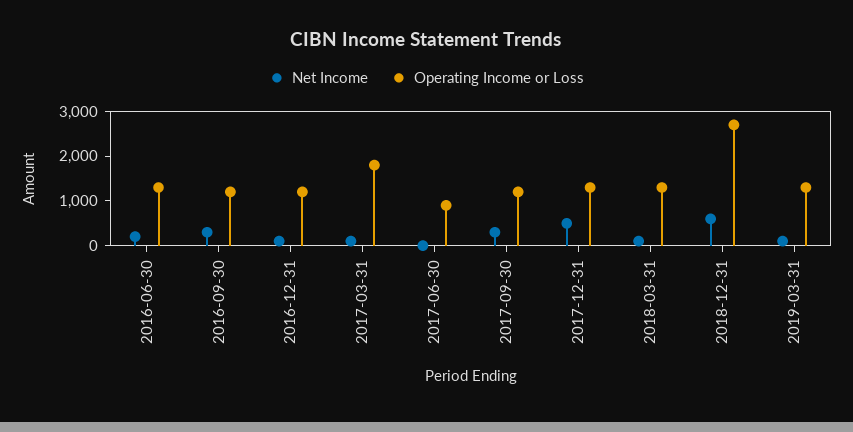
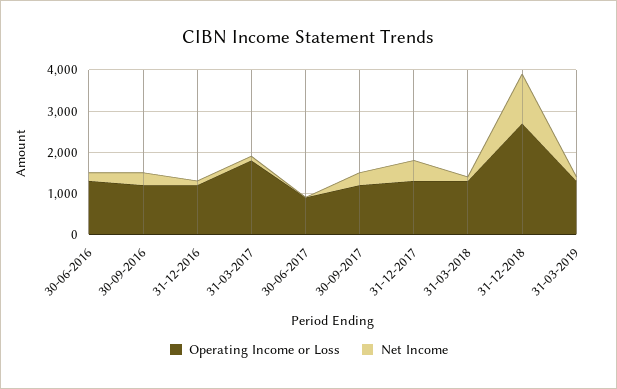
  {
    "Net Income": {
      "2016-06-30": 200,
      "2016-09-30": 400,
      "2016-12-31": 200,
      "2017-03-31": 200,
      "2017-06-30": 0,
      "2017-09-30": 400,
      "2017-12-31": 600,
      "2018-03-31": 200,
-     "2018-12-31": 600,
+     "2018-12-31": 1200,
      "2019-03-31": 200
    },
    "Operating Income or Loss": {
      "2016-06-30": 1400,
      "2016-09-30": 1200,
      "2016-12-31": 1200,
      "2017-03-31": 1800,
      "2017-06-30": 1000,
      "2017-09-30": 1200,
      "2017-12-31": 1400,
      "2018-03-31": 1400,
      "2018-12-31": 2800,
      "2019-03-31": 1400
    }
  }

